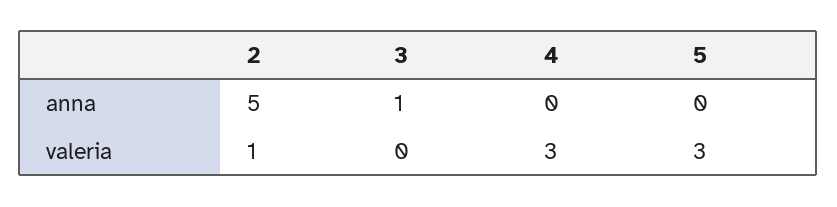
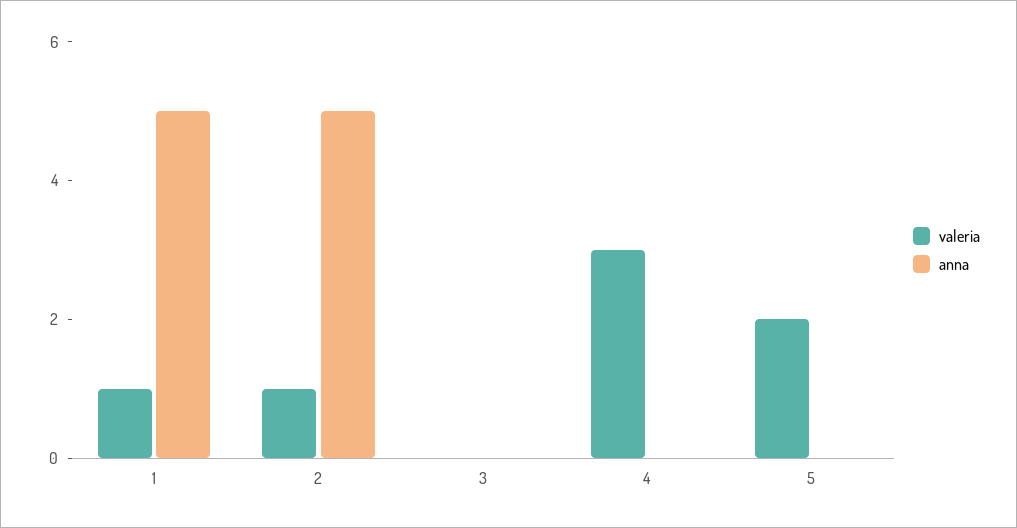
  {
    "anna": {
      "2": 5,
-     "3": 1,
+     "3": 0,
      "4": 0,
-     "5": 0
+     "5": 0,
+     "1": 5
    },
    "valeria": {
      "2": 1,
      "3": 0,
      "4": 3,
-     "5": 3
+     "5": 2,
+     "1": 1
    }
  }

